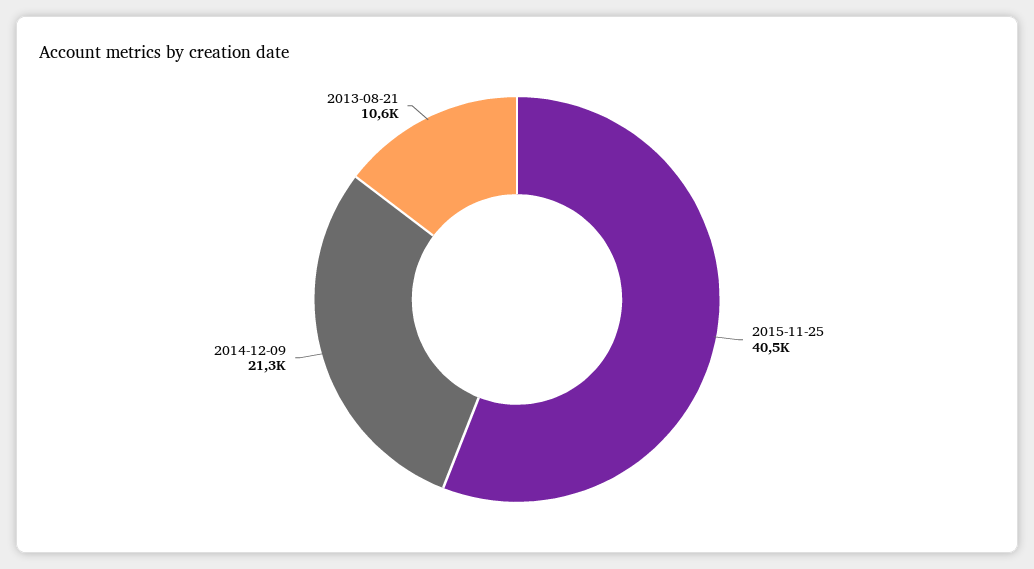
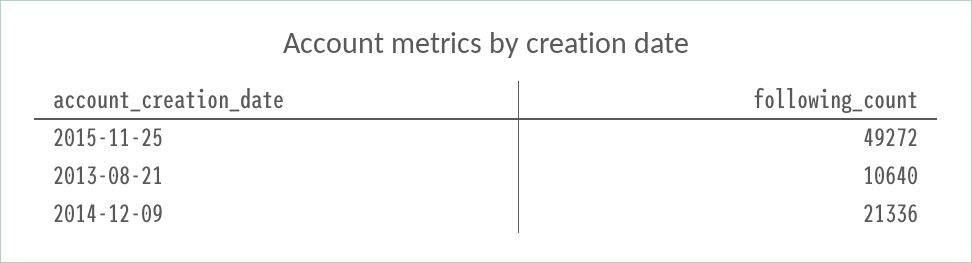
  {
-   "2015-11-25": 40500,
+   "2015-11-25": 49272,
    "2014-12-09": 21336,
    "2013-08-21": 10640
  }

